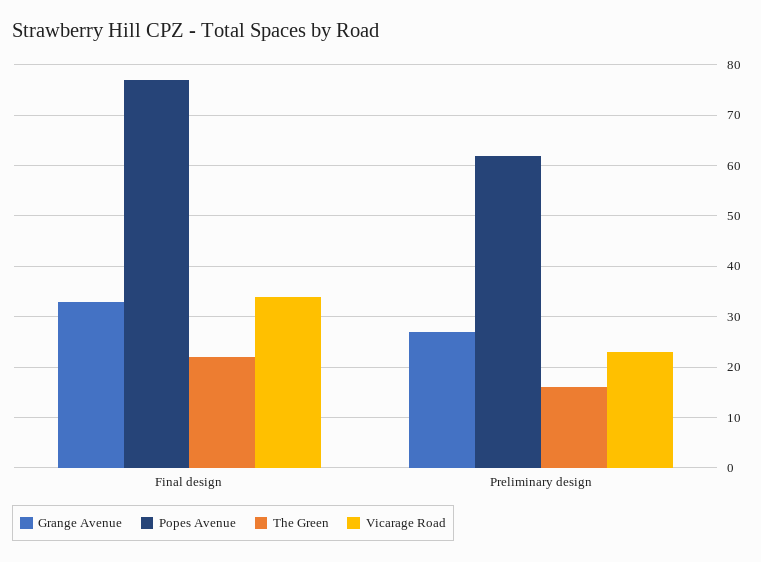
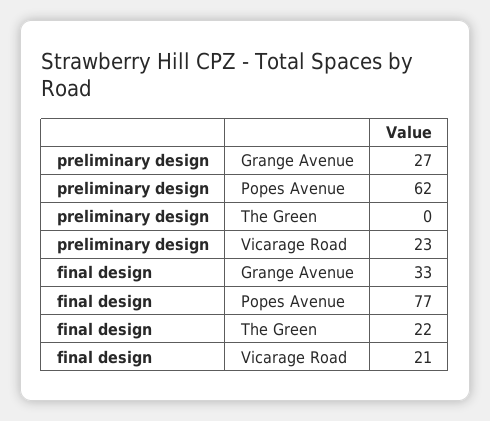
  {
    "Grange Avenue": {
      "Final design": 33,
      "Preliminary design": 27
    },
    "Popes Avenue": {
      "Final design": 77,
      "Preliminary design": 62
    },
    "The Green": {
      "Final design": 22,
-     "Preliminary design": 15
+     "Preliminary design": 0
    },
    "Vicarage Road": {
-     "Final design": 35,
+     "Final design": 21,
      "Preliminary design": 23
    }
  }

